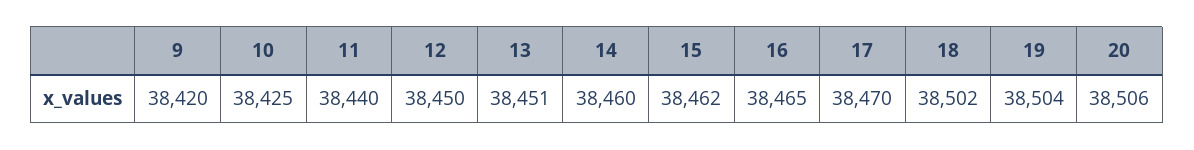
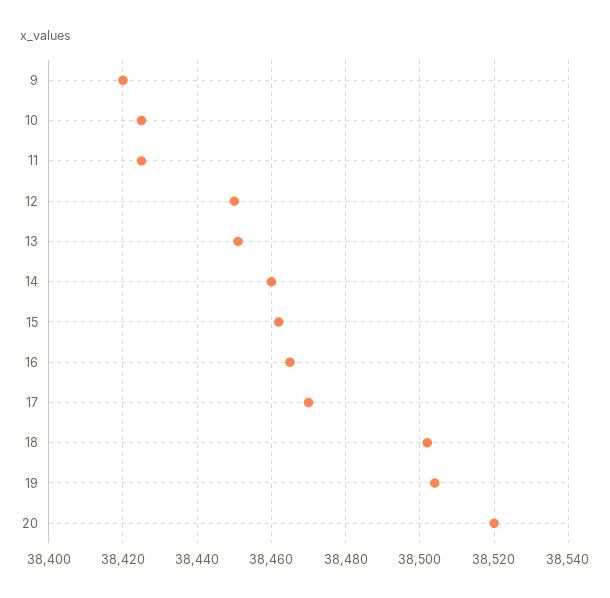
  {
    "9": 38420,
    "10": 38425,
-   "11": 38440,
+   "11": 38425,
    "12": 38450,
    "13": 38451,
    "14": 38460,
    "15": 38462,
    "16": 38465,
    "17": 38470,
    "18": 38502,
    "19": 38504,
-   "20": 38506
+   "20": 38520
  }

